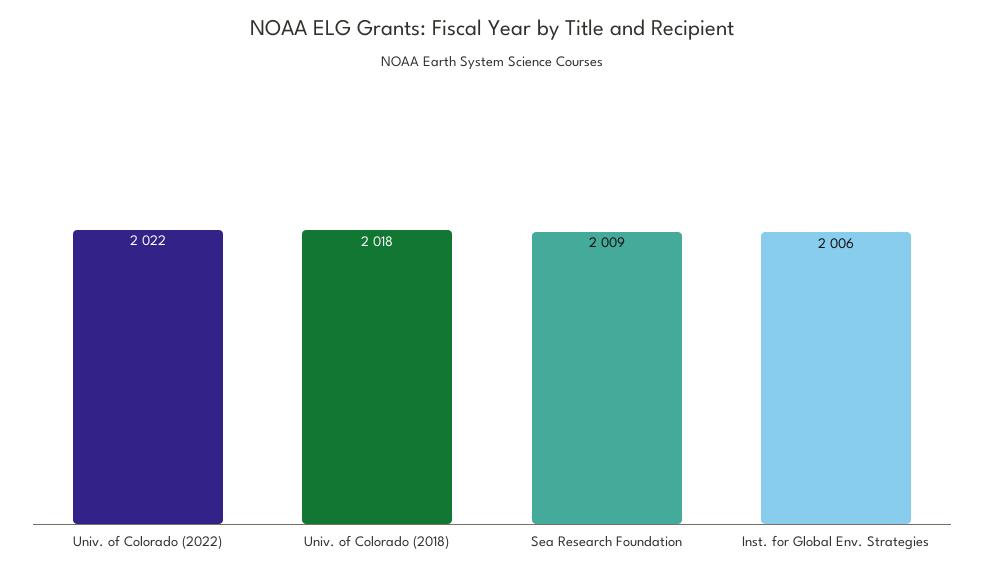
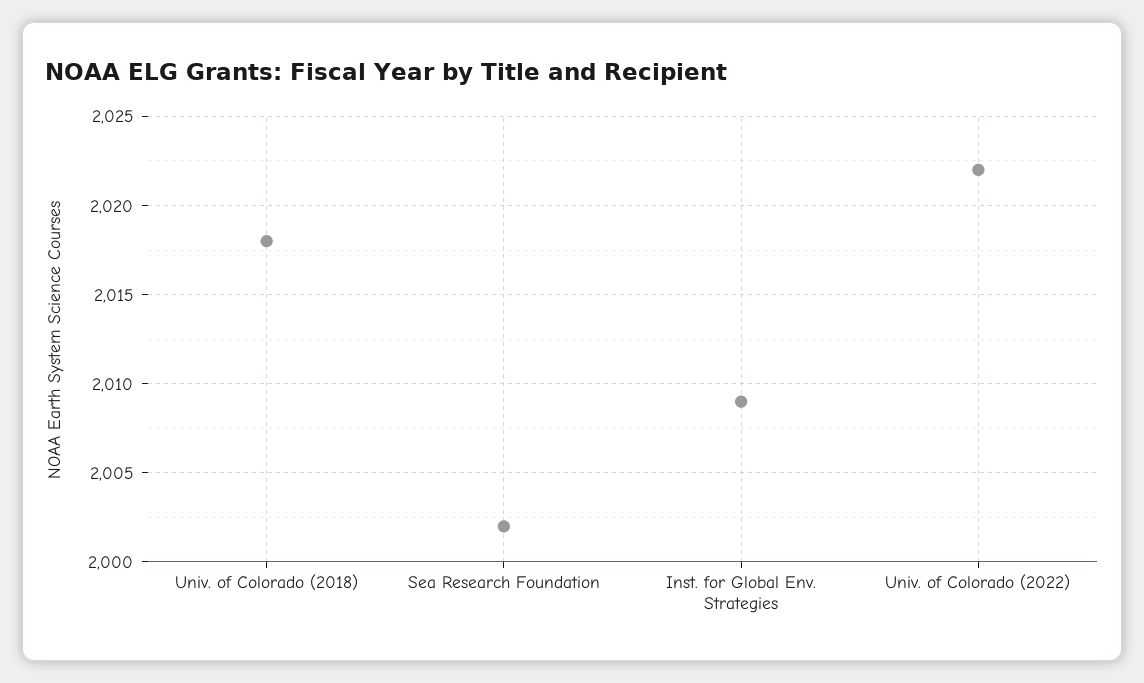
  {
    "Univ. of Colorado (2022)": 2022,
    "Univ. of Colorado (2018)": 2018,
-   "Sea Research Foundation": 2009,
+   "Sea Research Foundation": 2002,
-   "Inst. for Global Env. Strategies": 2006
+   "Inst. for Global Env. Strategies": 2009
  }

